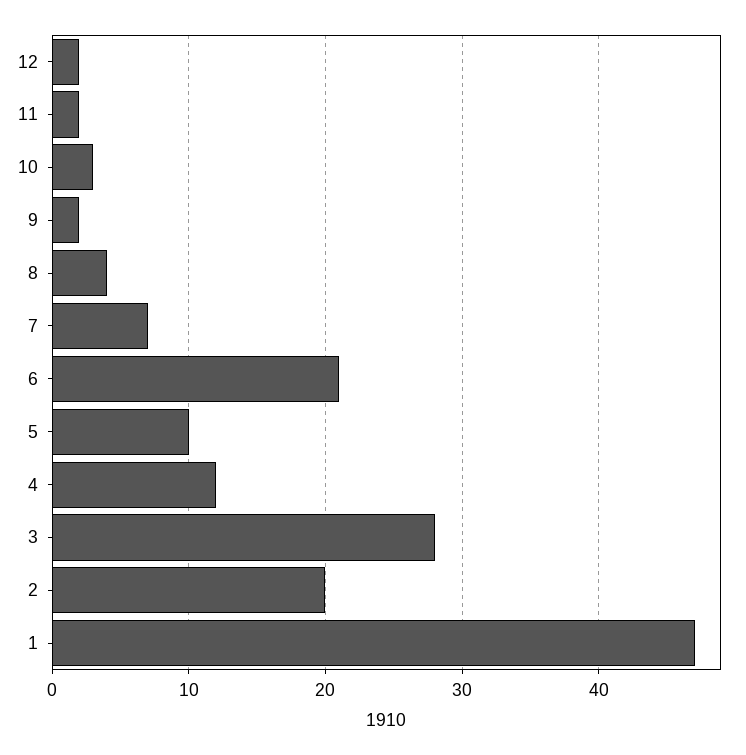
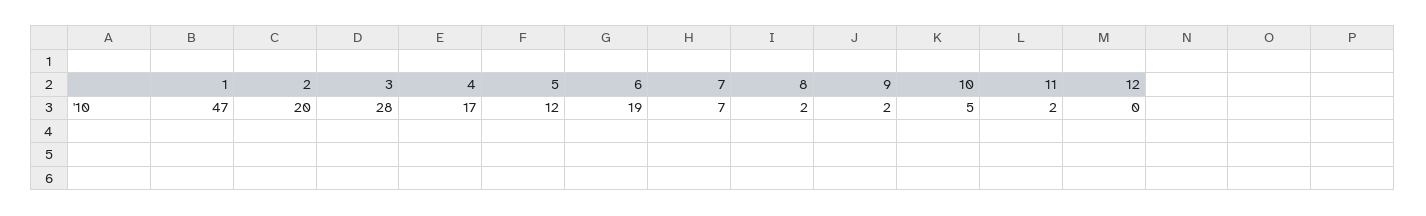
  {
-   "12": 2,
+   "12": 0,
    "11": 2,
-   "10": 3,
+   "10": 5,
    "9": 2,
-   "8": 4,
+   "8": 2,
    "7": 7,
-   "6": 21,
+   "6": 19,
-   "5": 10,
+   "5": 12,
-   "4": 12,
+   "4": 17,
    "3": 28,
    "2": 20,
    "1": 47
  }

